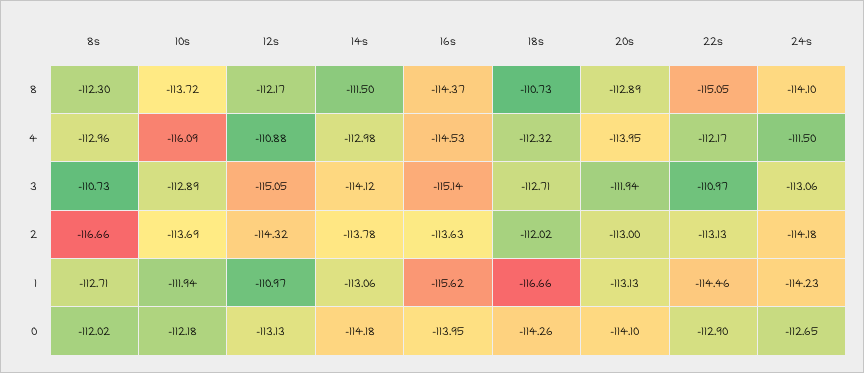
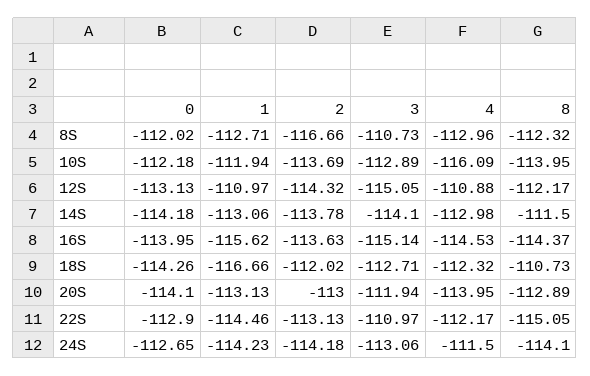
  {
    "8s": {
-     "8": -112.3,
+     "8": -112.32,
      "4": -112.96,
      "3": -110.73,
      "2": -116.66,
      "1": -112.71,
      "0": -112.02
    },
    "10s": {
-     "8": -113.72,
+     "8": -113.95,
      "4": -116.09,
      "3": -112.89,
      "2": -113.69,
      "1": -111.94,
      "0": -112.18
    },
    "12s": {
      "8": -112.17,
      "4": -110.88,
      "3": -115.05,
      "2": -114.32,
      "1": -110.97,
      "0": -113.13
    },
    "14s": {
      "8": -111.5,
      "4": -112.98,
-     "3": -114.12,
+     "3": -114.1,
      "2": -113.78,
      "1": -113.06,
      "0": -114.18
    },
    "16s": {
      "8": -114.37,
      "4": -114.53,
      "3": -115.14,
      "2": -113.63,
      "1": -115.62,
      "0": -113.95
    },
    "18s": {
      "8": -110.73,
      "4": -112.32,
      "3": -112.71,
      "2": -112.02,
      "1": -116.66,
      "0": -114.26
    },
    "20s": {
      "8": -112.89,
      "4": -113.95,
      "3": -111.94,
      "2": -113,
      "1": -113.13,
      "0": -114.1
    },
    "22s": {
      "8": -115.05,
      "4": -112.17,
      "3": -110.97,
      "2": -113.13,
      "1": -114.46,
      "0": -112.9
    },
    "24s": {
      "8": -114.1,
      "4": -111.5,
      "3": -113.06,
      "2": -114.18,
      "1": -114.23,
      "0": -112.65
    }
  }

